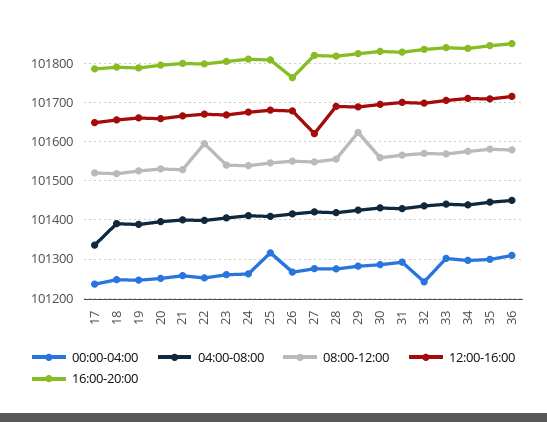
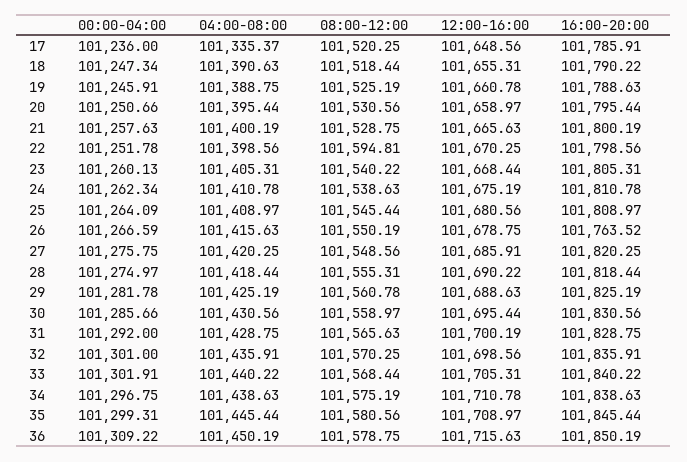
  {
    "00:00-04:00": {
      "17": 101236,
      "18": 101247.34,
      "19": 101245.91,
      "20": 101250.66,
      "21": 101257.63,
      "22": 101251.78,
      "23": 101260.13,
      "24": 101262.34,
-     "25": 101320,
+     "25": 101264.09,
      "26": 101266.59,
      "27": 101275.75,
      "28": 101274.97,
      "29": 101281.78,
      "30": 101285.66,
      "31": 101292,
-     "32": 101240,
+     "32": 101301,
      "33": 101301.91,
      "34": 101296.75,
      "35": 101299.31,
      "36": 101309.22
    },
    "04:00-08:00": {
      "17": 101335.37,
      "18": 101390.63,
      "19": 101388.75,
      "20": 101395.44,
      "21": 101400.19,
      "22": 101398.56,
      "23": 101405.31,
      "24": 101410.78,
      "25": 101408.97,
      "26": 101415.63,
      "27": 101420.25,
      "28": 101418.44,
      "29": 101425.19,
      "30": 101430.56,
      "31": 101428.75,
      "32": 101435.91,
      "33": 101440.22,
      "34": 101438.63,
      "35": 101445.44,
      "36": 101450.19
    },
    "08:00-12:00": {
      "17": 101520.25,
      "18": 101518.44,
      "19": 101525.19,
      "20": 101530.56,
      "21": 101528.75,
      "22": 101594.81,
      "23": 101540.22,
      "24": 101538.63,
      "25": 101545.44,
      "26": 101550.19,
      "27": 101548.56,
      "28": 101555.31,
-     "29": 101620,
+     "29": 101560.78,
      "30": 101558.97,
      "31": 101565.63,
      "32": 101570.25,
      "33": 101568.44,
      "34": 101575.19,
      "35": 101580.56,
      "36": 101578.75
    },
    "12:00-16:00": {
      "17": 101648.56,
      "18": 101655.31,
      "19": 101660.78,
      "20": 101658.97,
      "21": 101665.63,
      "22": 101670.25,
      "23": 101668.44,
      "24": 101675.19,
      "25": 101680.56,
      "26": 101678.75,
-     "27": 101620,
+     "27": 101685.91,
      "28": 101690.22,
      "29": 101688.63,
      "30": 101695.44,
      "31": 101700.19,
      "32": 101698.56,
      "33": 101705.31,
      "34": 101710.78,
      "35": 101708.97,
      "36": 101715.63
    },
    "16:00-20:00": {
      "17": 101785.91,
      "18": 101790.22,
      "19": 101788.63,
      "20": 101795.44,
      "21": 101800.19,
      "22": 101798.56,
      "23": 101805.31,
      "24": 101810.78,
      "25": 101808.97,
      "26": 101763.52,
      "27": 101820.25,
      "28": 101818.44,
      "29": 101825.19,
      "30": 101830.56,
      "31": 101828.75,
      "32": 101835.91,
      "33": 101840.22,
      "34": 101838.63,
      "35": 101845.44,
      "36": 101850.19
    }
  }

